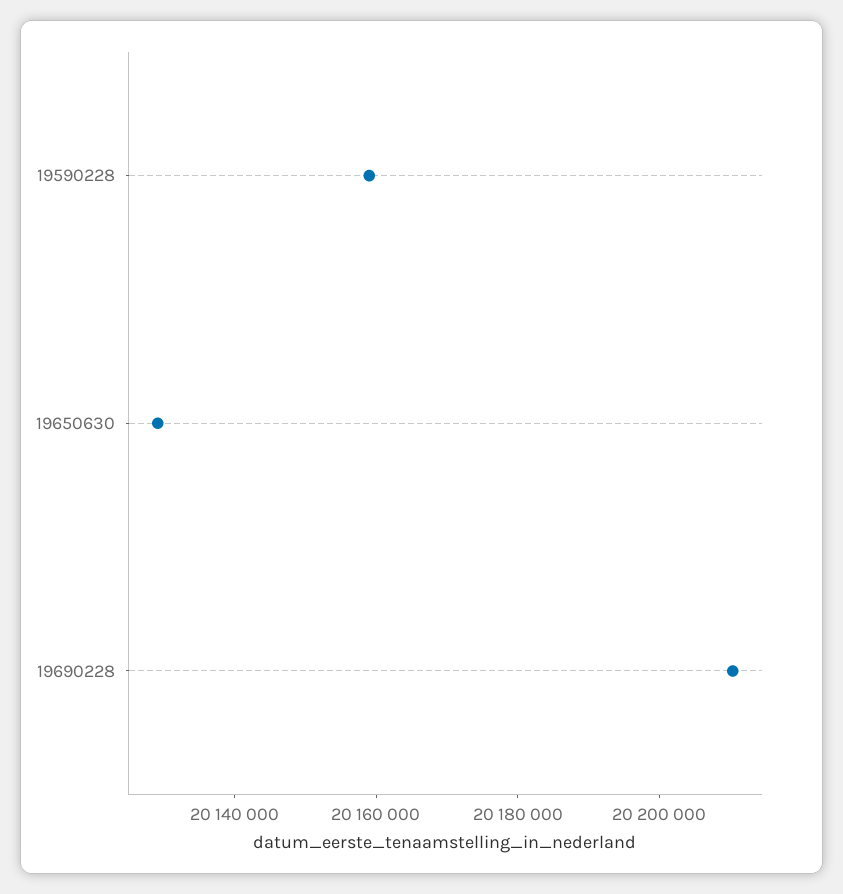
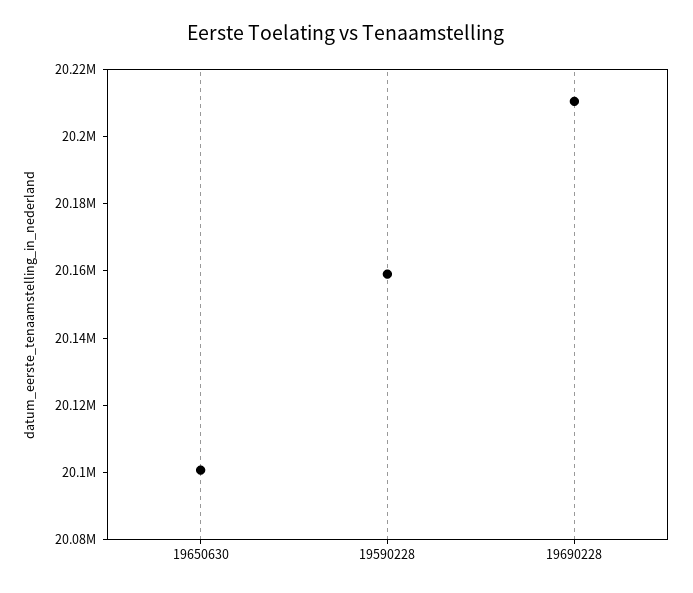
  {
    "19590228": 20160000,
-   "19650630": 20130000,
+   "19650630": 20100000,
    "19690228": 20210000
  }

